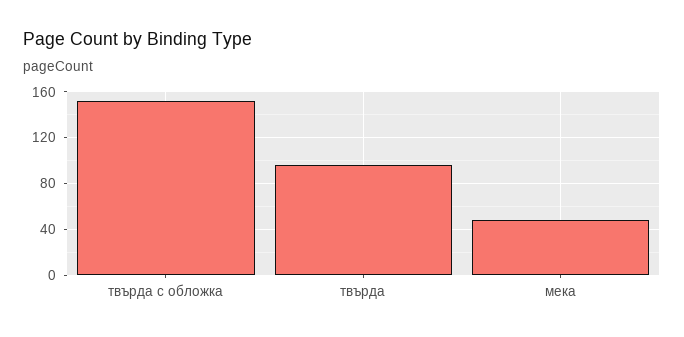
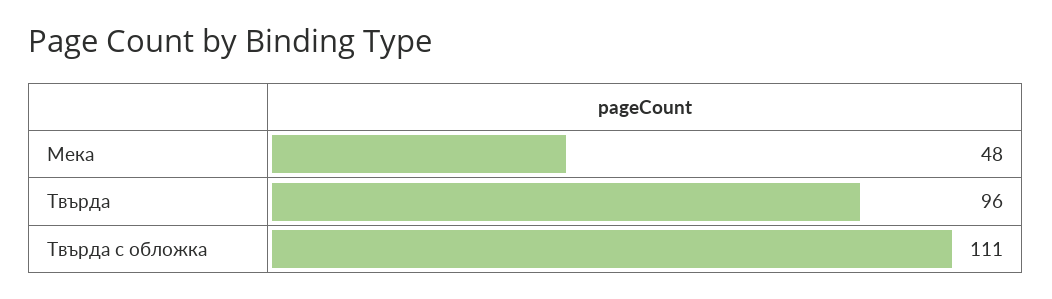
  {
-   "твърда с обложка": 150,
+   "твърда с обложка": 111,
    "твърда": 96,
    "мека": 48
  }

